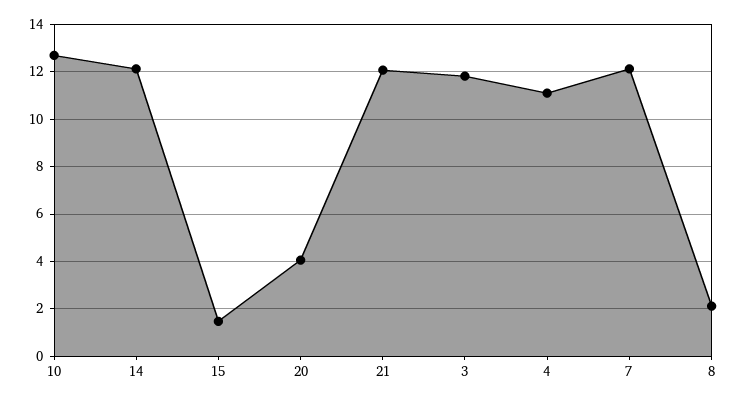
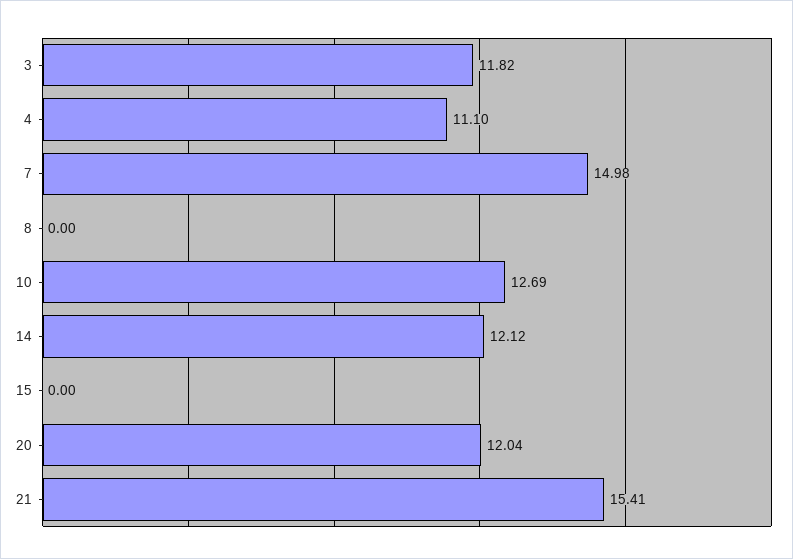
  {
    "10": 12.69,
    "14": 12.12,
-   "15": 1.5,
+   "15": 0,
-   "20": 4,
+   "20": 12.04,
-   "21": 12,
+   "21": 15.41,
    "3": 11.82,
    "4": 11.1,
-   "7": 12,
+   "7": 14.98,
-   "8": 2
+   "8": 0
  }

